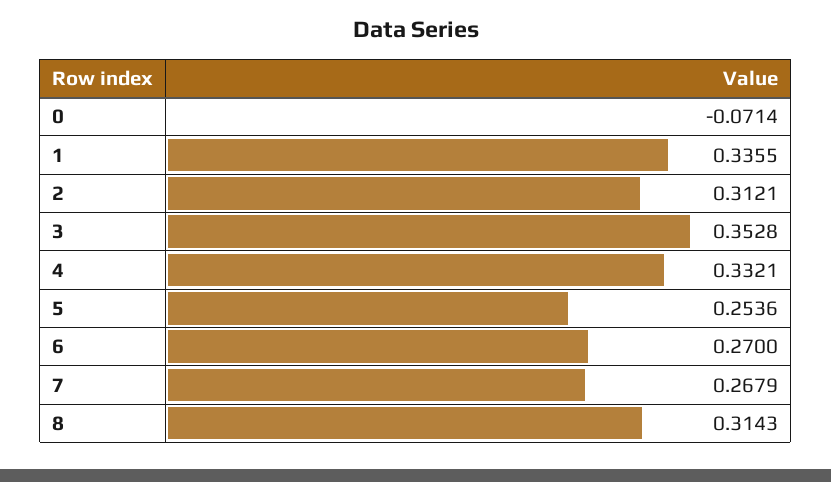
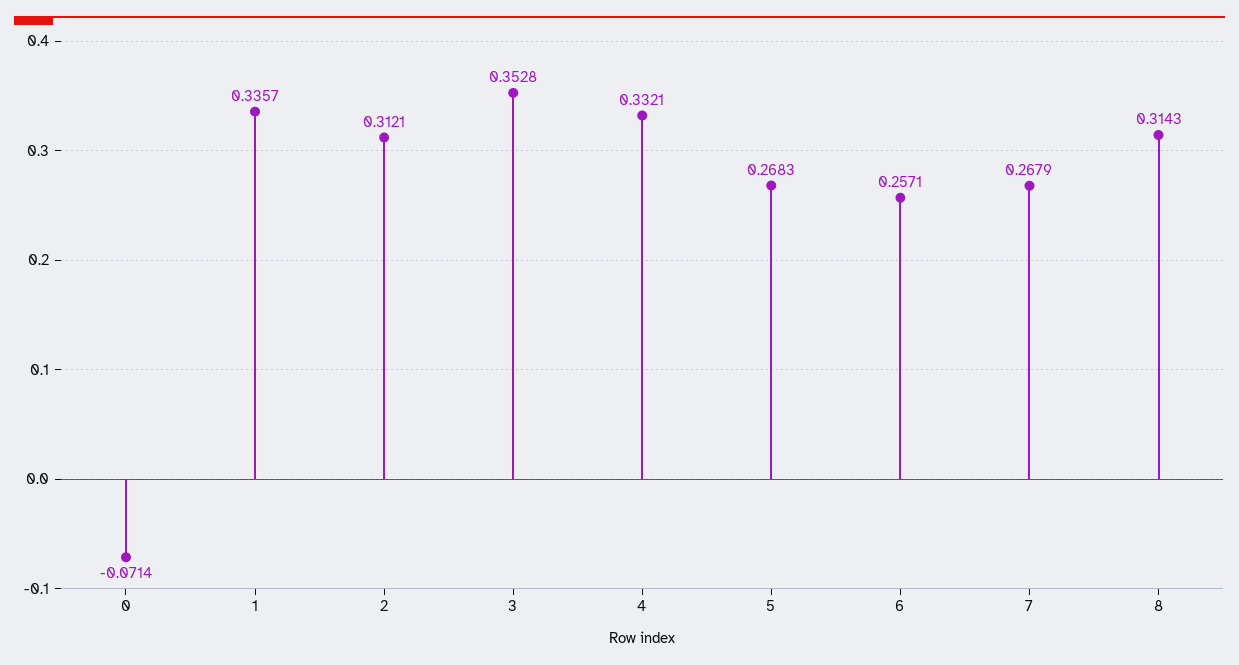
  {
    "0": -0.0714,
-   "1": 0.3355,
+   "1": 0.3357,
    "2": 0.3121,
    "3": 0.3528,
    "4": 0.3321,
-   "5": 0.2536,
+   "5": 0.2683,
-   "6": 0.27,
+   "6": 0.2571,
    "7": 0.2679,
    "8": 0.3143
  }

